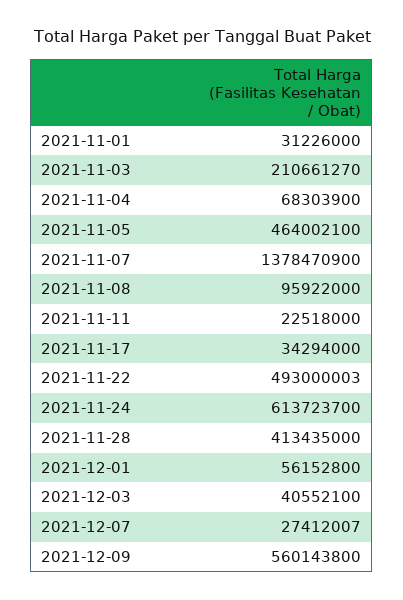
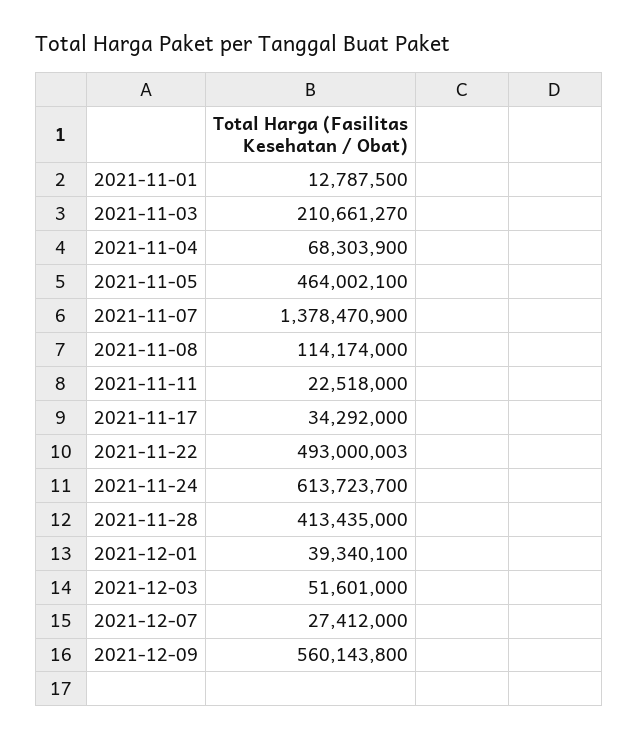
  {
-   "2021-11-01": 31226000,
+   "2021-11-01": 12787500,
    "2021-11-03": 210661270,
    "2021-11-04": 68303900,
    "2021-11-05": 464002100,
    "2021-11-07": 1378470900,
-   "2021-11-08": 95922000,
+   "2021-11-08": 114174000,
    "2021-11-11": 22518000,
-   "2021-11-17": 34294000,
+   "2021-11-17": 34292000,
    "2021-11-22": 493000003,
    "2021-11-24": 613723700,
    "2021-11-28": 413435000,
-   "2021-12-01": 56152800,
+   "2021-12-01": 39340100,
-   "2021-12-03": 40552100,
+   "2021-12-03": 51601000,
-   "2021-12-07": 27412007,
+   "2021-12-07": 27412000,
    "2021-12-09": 560143800
  }

